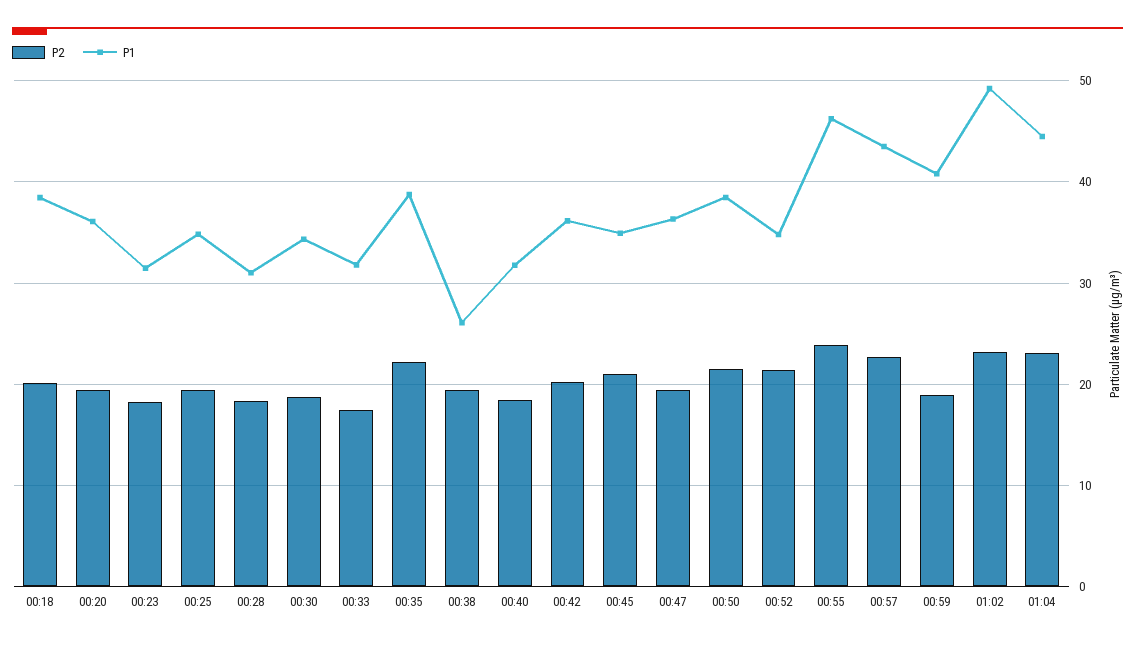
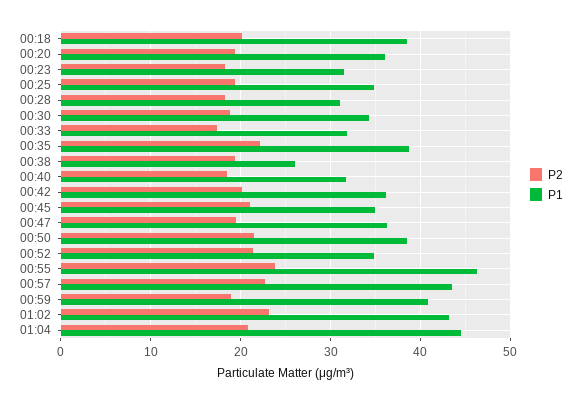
  {
    "P2": {
      "00:18": 20,
      "00:20": 19,
      "00:23": 18,
      "00:25": 19,
      "00:28": 18,
      "00:30": 19,
      "00:33": 17,
      "00:35": 22,
      "00:38": 19,
      "00:40": 18,
      "00:42": 20,
      "00:45": 21,
      "00:47": 19,
      "00:50": 21,
      "00:52": 21,
      "00:55": 24,
      "00:57": 23,
      "00:59": 19,
      "01:02": 23,
-     "01:04": 23
+     "01:04": 21
    },
    "P1": {
      "00:18": 38,
      "00:20": 36,
      "00:23": 31,
      "00:25": 35,
      "00:28": 31,
      "00:30": 34,
      "00:33": 32,
      "00:35": 39,
      "00:38": 26,
      "00:40": 32,
      "00:42": 36,
      "00:45": 35,
      "00:47": 36,
      "00:50": 38,
      "00:52": 35,
      "00:55": 46,
      "00:57": 44,
      "00:59": 41,
-     "01:02": 49,
+     "01:02": 43,
      "01:04": 45
    }
  }

